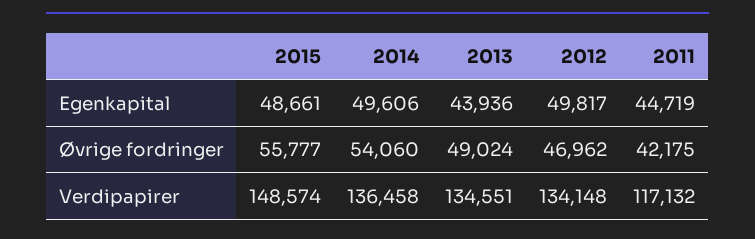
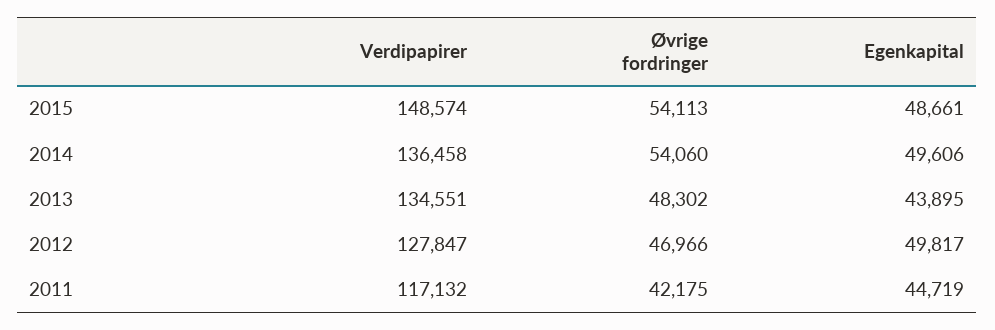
  {
    "2015": {
      "Egenkapital": 48661,
-     "Øvrige fordringer": 55777,
+     "Øvrige fordringer": 54113,
      "Verdipapirer": 148574
    },
    "2014": {
      "Egenkapital": 49606,
      "Øvrige fordringer": 54060,
      "Verdipapirer": 136458
    },
    "2013": {
-     "Egenkapital": 43936,
+     "Egenkapital": 43895,
-     "Øvrige fordringer": 49024,
+     "Øvrige fordringer": 48302,
      "Verdipapirer": 134551
    },
    "2012": {
      "Egenkapital": 49817,
-     "Øvrige fordringer": 46962,
+     "Øvrige fordringer": 46966,
-     "Verdipapirer": 134148
+     "Verdipapirer": 127847
    },
    "2011": {
      "Egenkapital": 44719,
      "Øvrige fordringer": 42175,
      "Verdipapirer": 117132
    }
  }

